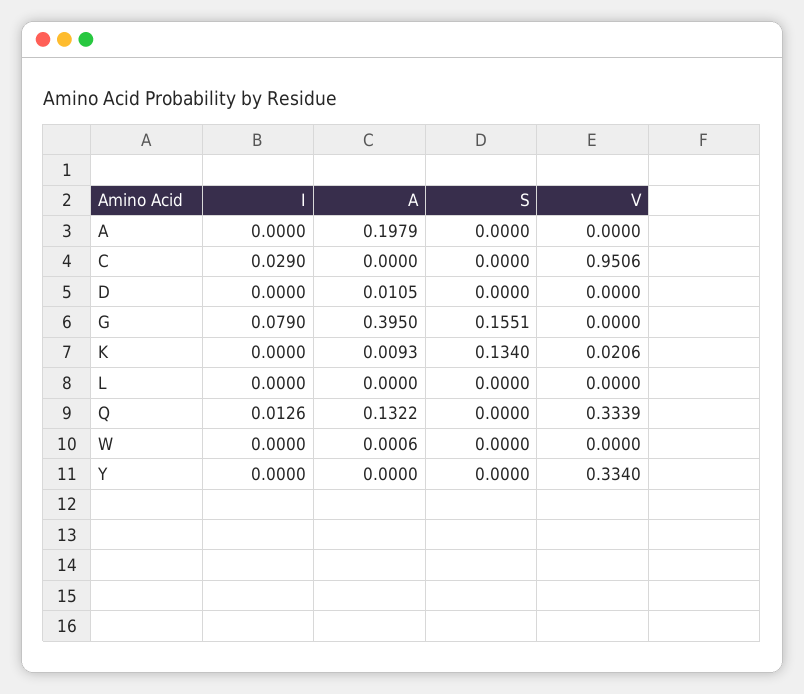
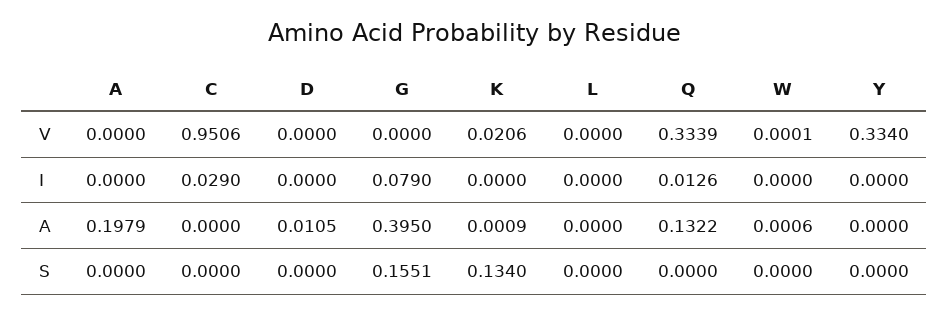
  {
    "I": {
      "A": 0,
      "C": 0.029,
      "D": 0,
      "G": 0.079,
      "K": 0,
      "L": 0,
      "Q": 0.0126,
      "W": 0,
      "Y": 0
    },
    "A": {
      "A": 0.1979,
      "C": 0,
      "D": 0.0105,
      "G": 0.395,
-     "K": 0.0093,
+     "K": 0.0009,
      "L": 0,
      "Q": 0.1322,
      "W": 0.0006,
      "Y": 0
    },
    "S": {
      "A": 0,
      "C": 0,
      "D": 0,
      "G": 0.1551,
      "K": 0.134,
      "L": 0,
      "Q": 0,
      "W": 0,
      "Y": 0
    },
    "V": {
      "A": 0,
      "C": 0.9506,
      "D": 0,
      "G": 0,
      "K": 0.0206,
      "L": 0,
      "Q": 0.3339,
-     "W": 0,
+     "W": 0.0001,
      "Y": 0.334
    }
  }

